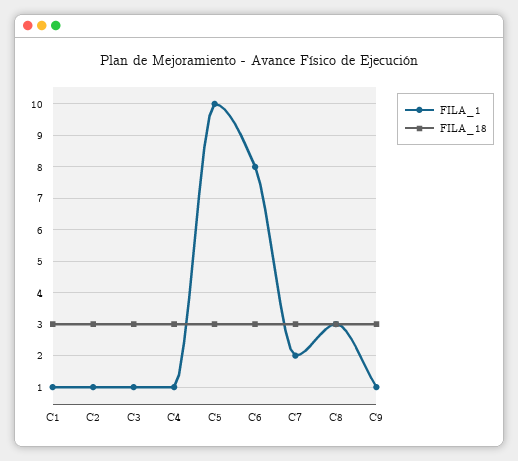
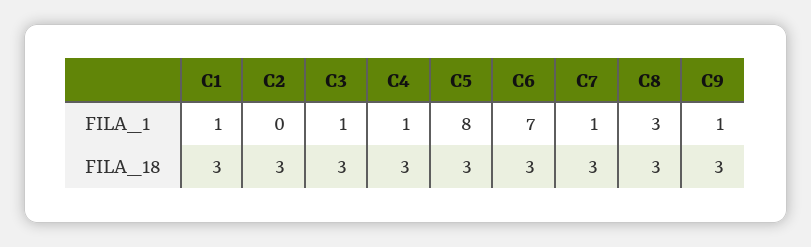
  {
    "FILA_1": {
      "C1": 1,
-     "C2": 1,
+     "C2": 0,
      "C3": 1,
      "C4": 1,
-     "C5": 10,
+     "C5": 8,
-     "C6": 8,
+     "C6": 7,
-     "C7": 2,
+     "C7": 1,
      "C8": 3,
      "C9": 1
    },
    "FILA_18": {
      "C1": 3,
      "C2": 3,
      "C3": 3,
      "C4": 3,
      "C5": 3,
      "C6": 3,
      "C7": 3,
      "C8": 3,
      "C9": 3
    }
  }

